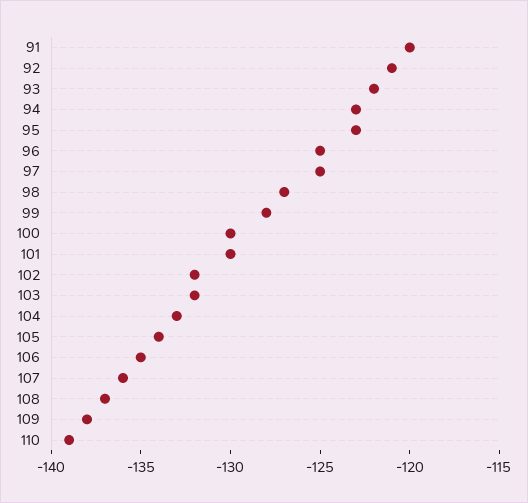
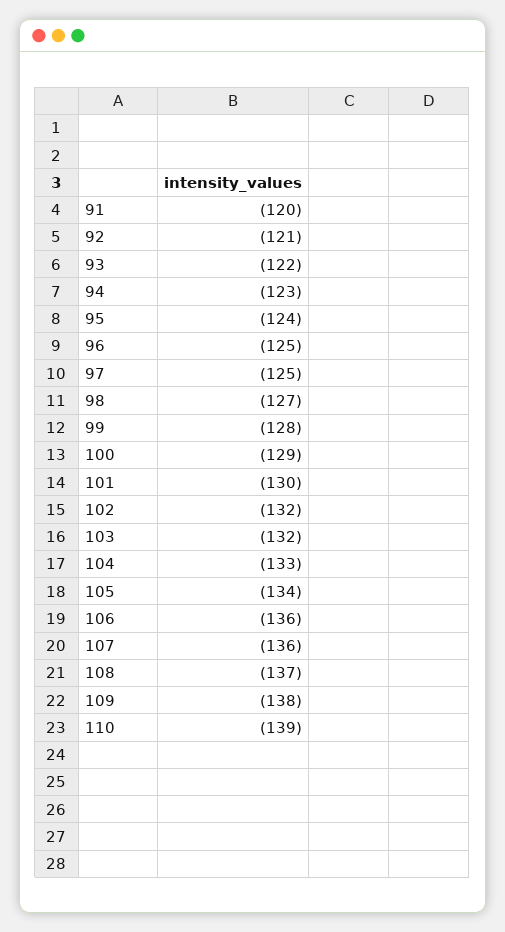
  {
    "91": -120,
    "92": -121,
    "93": -122,
    "94": -123,
-   "95": -123,
+   "95": -124,
    "96": -125,
    "97": -125,
    "98": -127,
    "99": -128,
-   "100": -130,
+   "100": -129,
    "101": -130,
    "102": -132,
    "103": -132,
    "104": -133,
    "105": -134,
-   "106": -135,
+   "106": -136,
    "107": -136,
    "108": -137,
    "109": -138,
    "110": -139
  }

